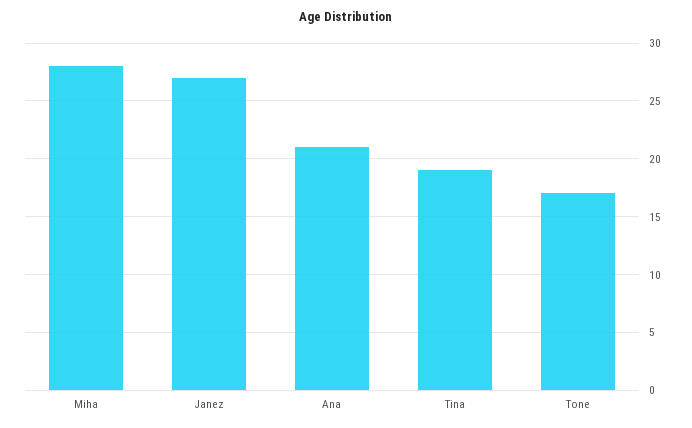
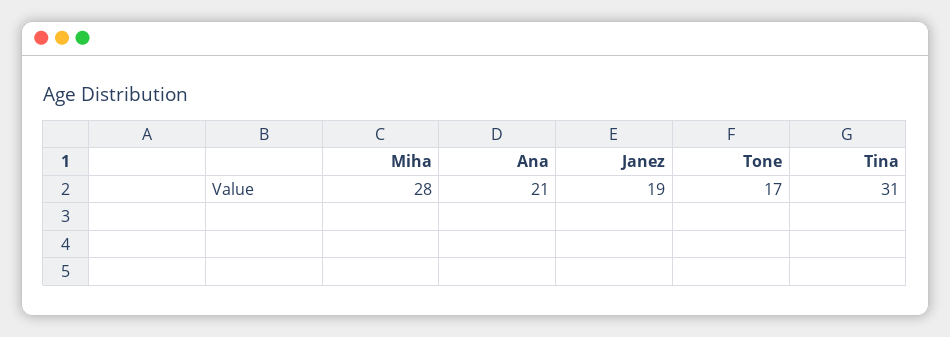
  {
    "Miha": 28,
-   "Janez": 27,
+   "Janez": 19,
    "Ana": 21,
-   "Tina": 19,
+   "Tina": 31,
    "Tone": 17
  }

